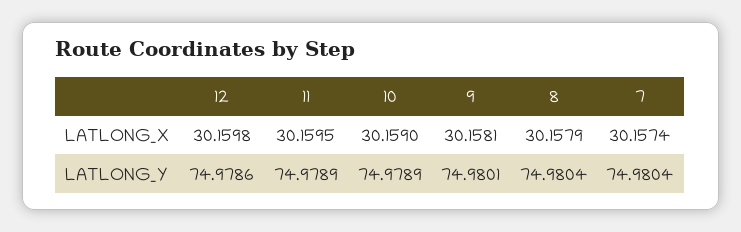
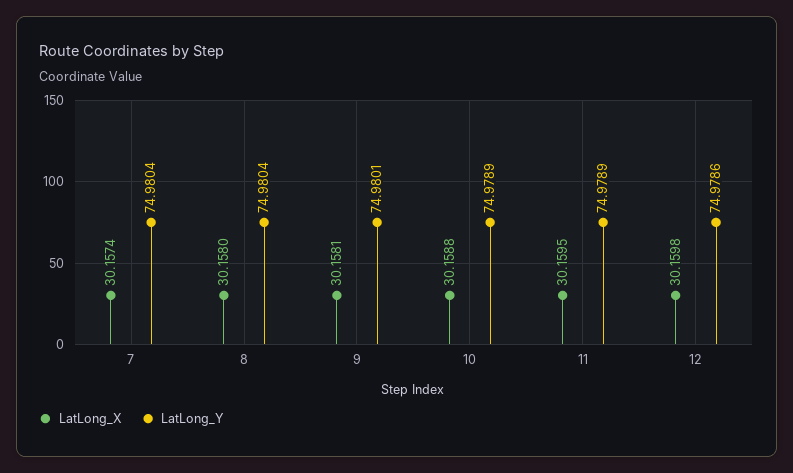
  {
    "LATLONG_X": {
      "12": 30.1598,
      "11": 30.1595,
-     "10": 30.159,
+     "10": 30.1588,
      "9": 30.1581,
-     "8": 30.1579,
+     "8": 30.158,
      "7": 30.1574
    },
    "LATLONG_Y": {
      "12": 74.9786,
      "11": 74.9789,
      "10": 74.9789,
      "9": 74.9801,
      "8": 74.9804,
      "7": 74.9804
    }
  }

